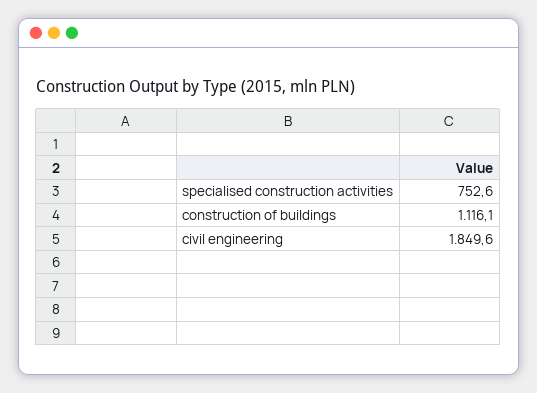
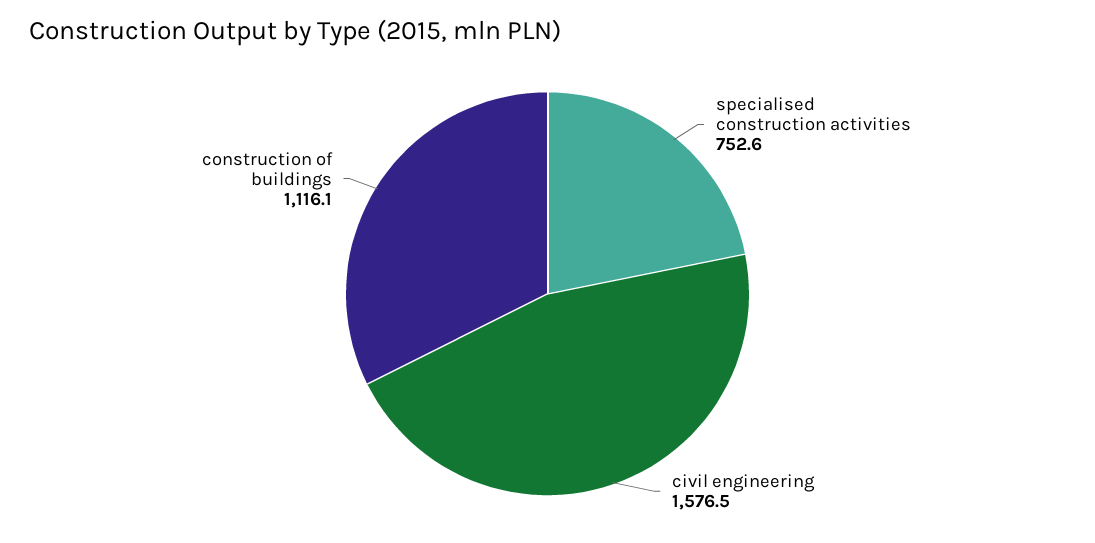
  {
    "specialised construction activities": 752.6,
    "construction of buildings": 1116.1,
-   "civil engineering": 1849.6
+   "civil engineering": 1576.5
  }

